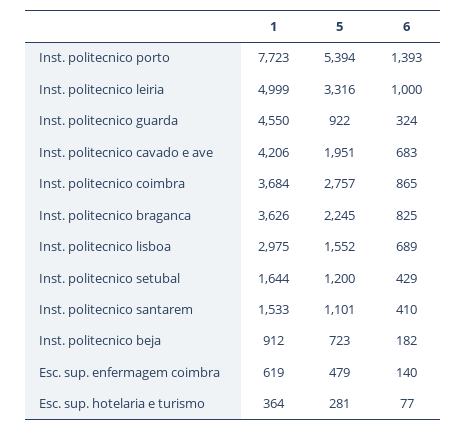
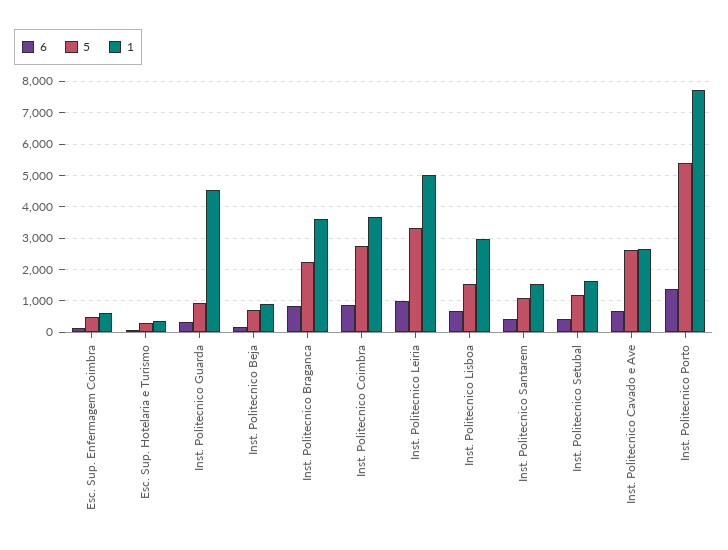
  {
    "1": {
      "Inst. politecnico porto": 7723,
      "Inst. politecnico leiria": 4999,
      "Inst. politecnico guarda": 4550,
-     "Inst. politecnico cavado e ave": 4206,
+     "Inst. politecnico cavado e ave": 2600,
      "Inst. politecnico coimbra": 3684,
      "Inst. politecnico braganca": 3626,
      "Inst. politecnico lisboa": 2975,
      "Inst. politecnico setubal": 1644,
      "Inst. politecnico santarem": 1533,
      "Inst. politecnico beja": 912,
      "Esc. sup. enfermagem coimbra": 619,
      "Esc. sup. hotelaria e turismo": 364
    },
    "5": {
      "Inst. politecnico porto": 5394,
      "Inst. politecnico leiria": 3316,
      "Inst. politecnico guarda": 922,
-     "Inst. politecnico cavado e ave": 1951,
+     "Inst. politecnico cavado e ave": 2600,
      "Inst. politecnico coimbra": 2757,
      "Inst. politecnico braganca": 2245,
      "Inst. politecnico lisboa": 1552,
      "Inst. politecnico setubal": 1200,
      "Inst. politecnico santarem": 1101,
      "Inst. politecnico beja": 723,
      "Esc. sup. enfermagem coimbra": 479,
      "Esc. sup. hotelaria e turismo": 281
    },
    "6": {
      "Inst. politecnico porto": 1393,
      "Inst. politecnico leiria": 1000,
      "Inst. politecnico guarda": 324,
      "Inst. politecnico cavado e ave": 683,
      "Inst. politecnico coimbra": 865,
      "Inst. politecnico braganca": 825,
      "Inst. politecnico lisboa": 689,
      "Inst. politecnico setubal": 429,
      "Inst. politecnico santarem": 410,
      "Inst. politecnico beja": 182,
      "Esc. sup. enfermagem coimbra": 140,
      "Esc. sup. hotelaria e turismo": 77
    }
  }

